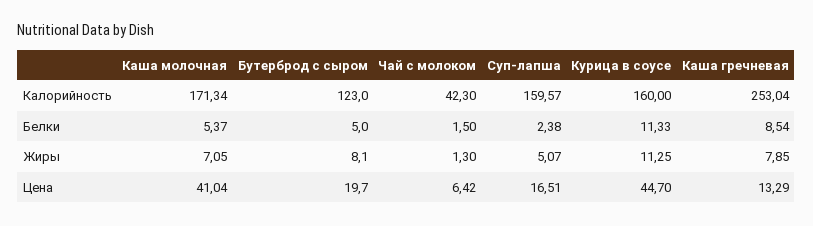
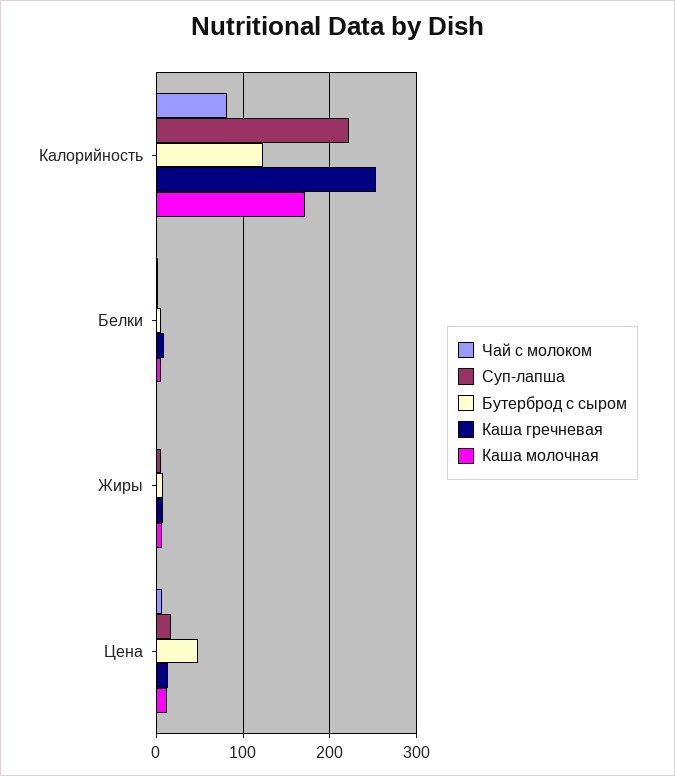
  {
    "Каша молочная": {
      "Калорийность": 171.34,
      "Белки": 5.37,
      "Жиры": 7.05,
-     "Цена": 41.04
+     "Цена": 10
    },
    "Бутерброд с сыром": {
      "Калорийность": 123,
      "Белки": 5,
      "Жиры": 8.1,
-     "Цена": 19.7
+     "Цена": 50
    },
    "Чай с молоком": {
-     "Калорийность": 42.3,
+     "Калорийность": 80,
      "Белки": 1.5,
      "Жиры": 1.3,
      "Цена": 6.42
    },
    "Суп-лапша": {
-     "Калорийность": 159.57,
+     "Калорийность": 220,
      "Белки": 2.38,
      "Жиры": 5.07,
      "Цена": 16.51
    },
-   "Курица в соусе": {
-     "Калорийность": 160,
-     "Белки": 11.33,
-     "Жиры": 11.25,
-     "Цена": 44.7
-   },
    "Каша гречневая": {
      "Калорийность": 253.04,
      "Белки": 8.54,
      "Жиры": 7.85,
      "Цена": 13.29
    }
  }

